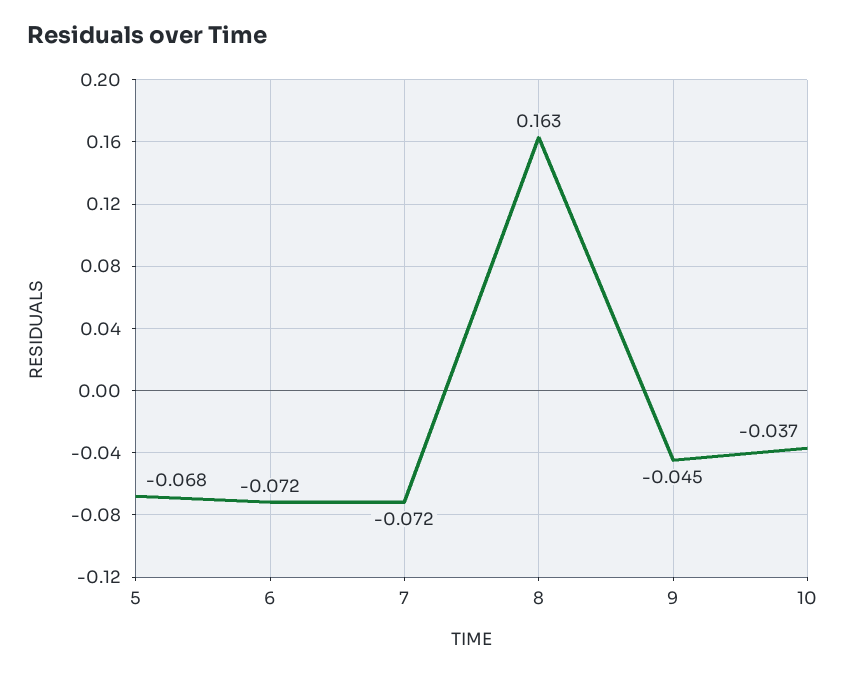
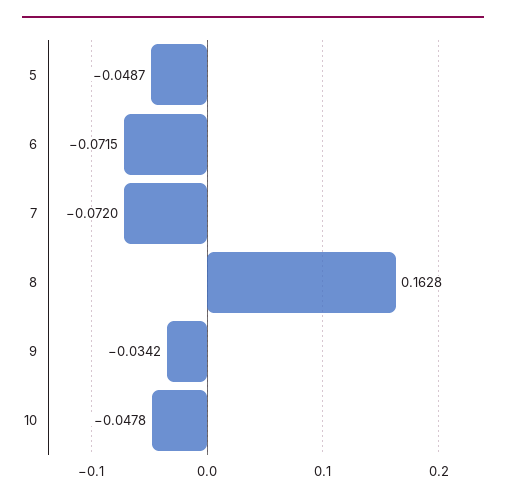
  {
-   "5": -0.068,
+   "5": -0.0487,
    "6": -0.0715,
    "7": -0.072,
    "8": 0.1628,
-   "9": -0.045,
+   "9": -0.0342,
-   "10": -0.037
+   "10": -0.0478
  }

